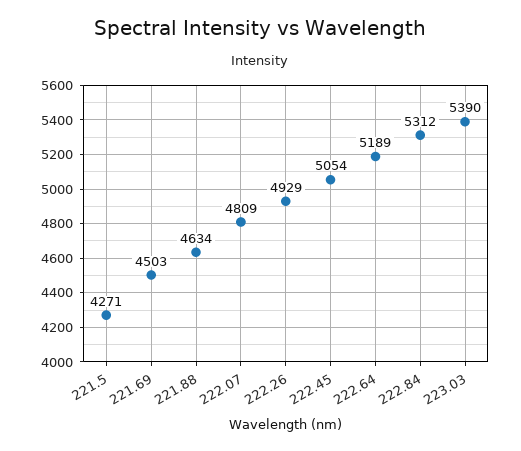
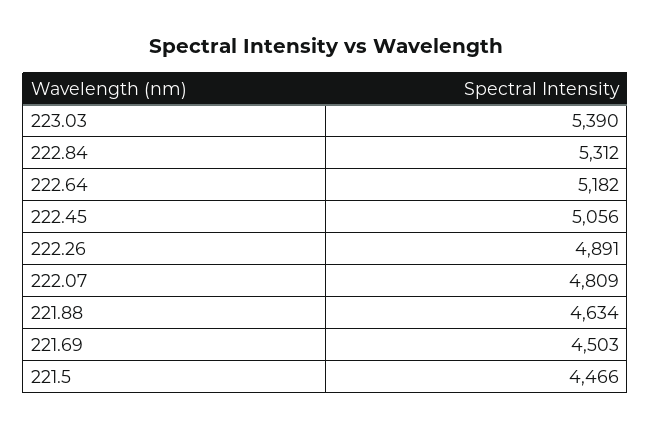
  {
-   "221.5": 4271,
+   "221.5": 4466,
    "221.69": 4503,
    "221.88": 4634,
    "222.07": 4809,
-   "222.26": 4929,
+   "222.26": 4891,
-   "222.45": 5054,
+   "222.45": 5056,
-   "222.64": 5189,
+   "222.64": 5182,
    "222.84": 5312,
    "223.03": 5390
  }

